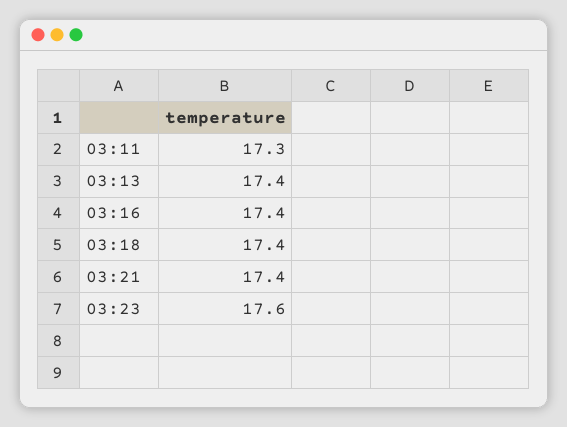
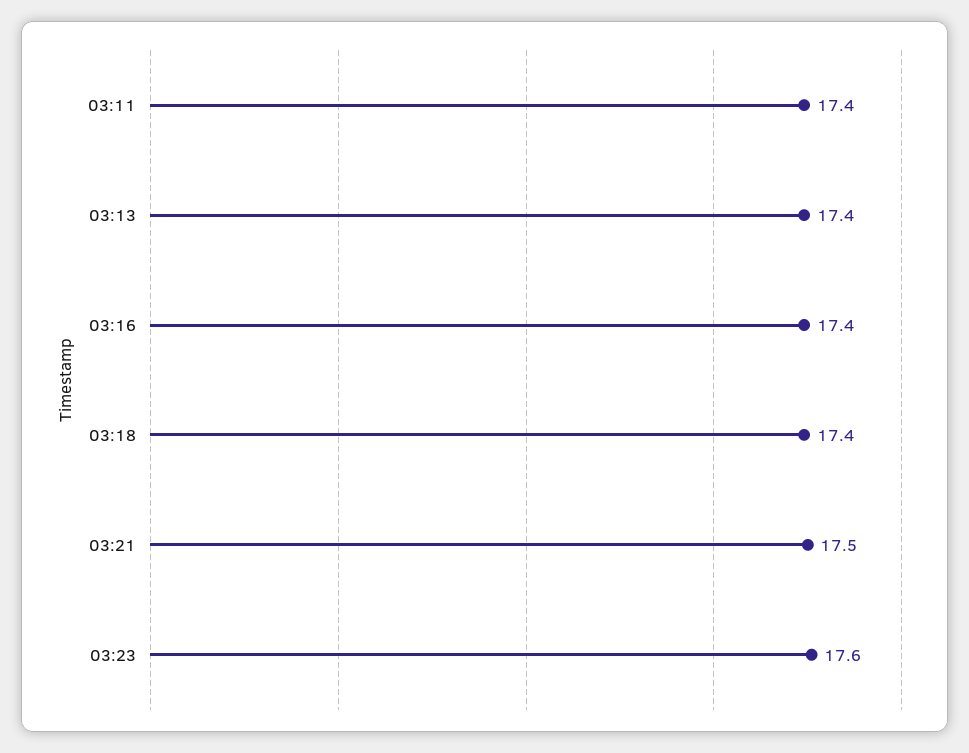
  {
-   "03:11": 17.3,
+   "03:11": 17.4,
    "03:13": 17.4,
    "03:16": 17.4,
    "03:18": 17.4,
-   "03:21": 17.4,
+   "03:21": 17.5,
    "03:23": 17.6
  }

